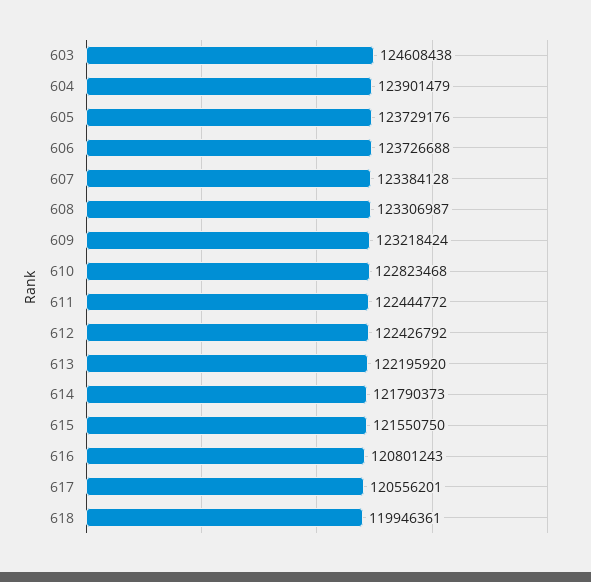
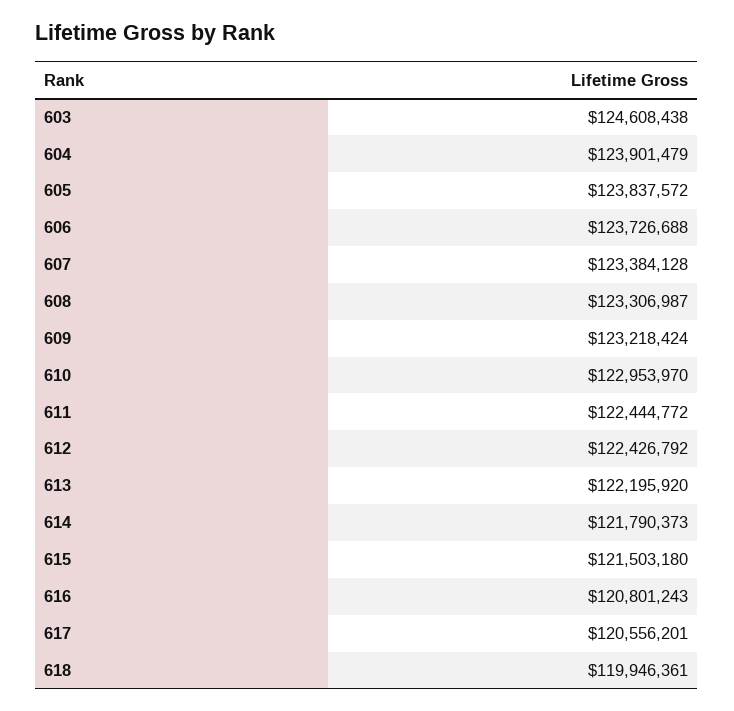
  {
    "603": 124608438,
    "604": 123901479,
-   "605": 123729176,
+   "605": 123837572,
    "606": 123726688,
    "607": 123384128,
    "608": 123306987,
    "609": 123218424,
-   "610": 122823468,
+   "610": 122953970,
    "611": 122444772,
    "612": 122426792,
    "613": 122195920,
    "614": 121790373,
-   "615": 121550750,
+   "615": 121503180,
    "616": 120801243,
    "617": 120556201,
    "618": 119946361
  }

